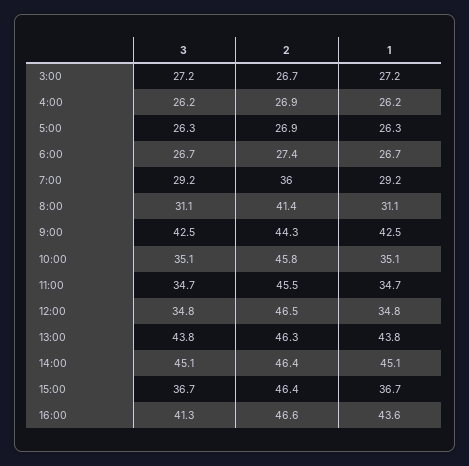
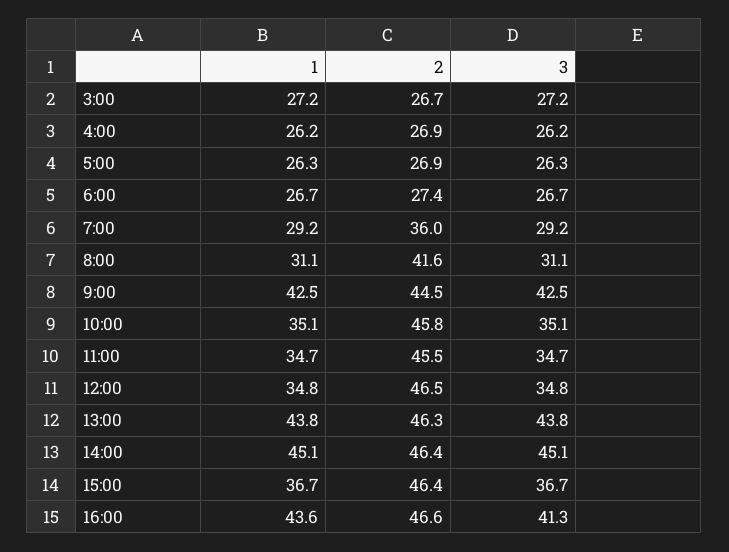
  {
    "3": {
      "3:00": 27.2,
      "4:00": 26.2,
      "5:00": 26.3,
      "6:00": 26.7,
      "7:00": 29.2,
      "8:00": 31.1,
      "9:00": 42.5,
      "10:00": 35.1,
      "11:00": 34.7,
      "12:00": 34.8,
      "13:00": 43.8,
      "14:00": 45.1,
      "15:00": 36.7,
      "16:00": 41.3
    },
    "2": {
      "3:00": 26.7,
      "4:00": 26.9,
      "5:00": 26.9,
      "6:00": 27.4,
      "7:00": 36,
-     "8:00": 41.4,
+     "8:00": 41.6,
-     "9:00": 44.3,
+     "9:00": 44.5,
      "10:00": 45.8,
      "11:00": 45.5,
      "12:00": 46.5,
      "13:00": 46.3,
      "14:00": 46.4,
      "15:00": 46.4,
      "16:00": 46.6
    },
    "1": {
      "3:00": 27.2,
      "4:00": 26.2,
      "5:00": 26.3,
      "6:00": 26.7,
      "7:00": 29.2,
      "8:00": 31.1,
      "9:00": 42.5,
      "10:00": 35.1,
      "11:00": 34.7,
      "12:00": 34.8,
      "13:00": 43.8,
      "14:00": 45.1,
      "15:00": 36.7,
      "16:00": 43.6
    }
  }

